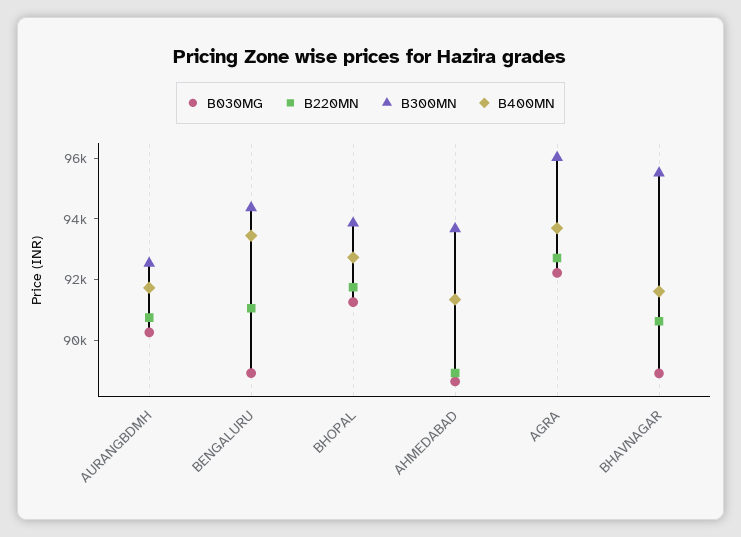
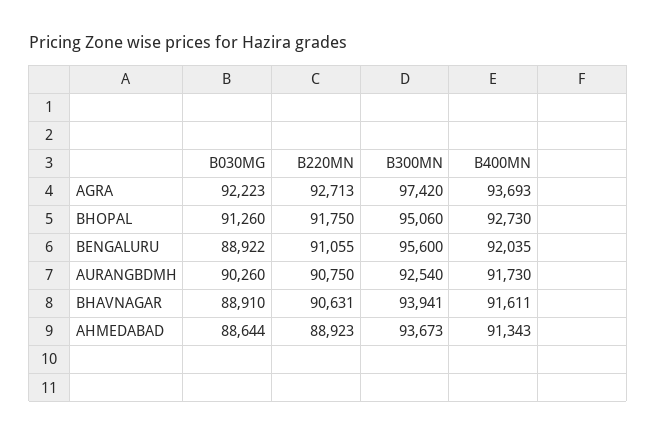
  {
    "B030MG": {
      "AURANGBDMH": 90260,
      "BENGALURU": 88922,
      "BHOPAL": 91260,
      "AHMEDABAD": 88644,
      "AGRA": 92223,
      "BHAVNAGAR": 88910
    },
    "B220MN": {
      "AURANGBDMH": 90750,
      "BENGALURU": 91055,
      "BHOPAL": 91750,
      "AHMEDABAD": 88923,
      "AGRA": 92713,
      "BHAVNAGAR": 90631
    },
    "B300MN": {
      "AURANGBDMH": 92540,
-     "BENGALURU": 94500,
+     "BENGALURU": 95600,
-     "BHOPAL": 94000,
+     "BHOPAL": 95060,
      "AHMEDABAD": 93673,
-     "AGRA": 96000,
+     "AGRA": 97420,
-     "BHAVNAGAR": 95500
+     "BHAVNAGAR": 93941
    },
    "B400MN": {
      "AURANGBDMH": 91730,
-     "BENGALURU": 93500,
+     "BENGALURU": 92035,
      "BHOPAL": 92730,
      "AHMEDABAD": 91343,
      "AGRA": 93693,
      "BHAVNAGAR": 91611
    }
  }

